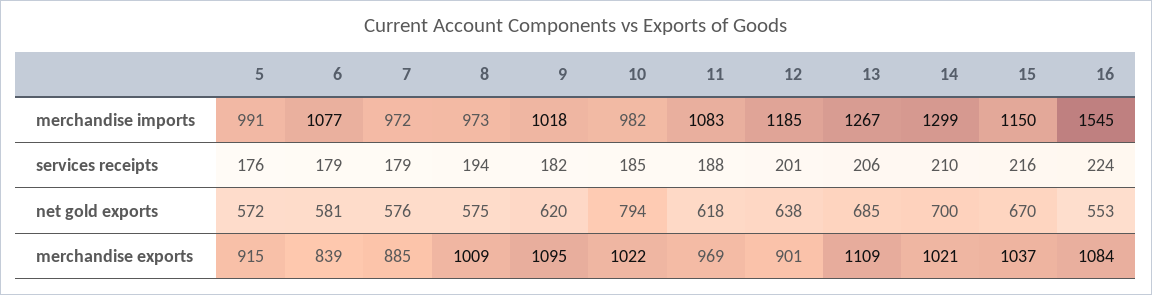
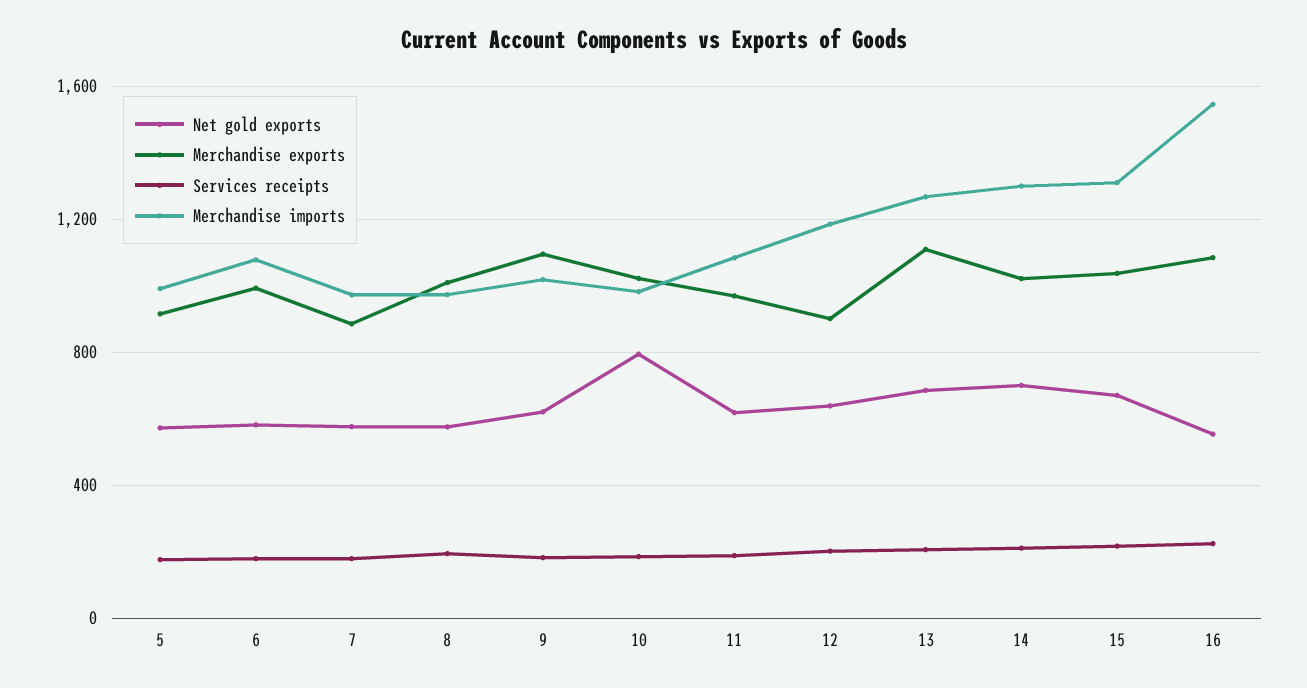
  {
    "merchandise imports": {
      "5": 991,
      "6": 1077,
      "7": 972,
      "8": 973,
      "9": 1018,
      "10": 982,
      "11": 1083,
      "12": 1185,
      "13": 1267,
      "14": 1299,
-     "15": 1150,
+     "15": 1300,
      "16": 1545
    },
    "services receipts": {
      "5": 176,
      "6": 179,
      "7": 179,
      "8": 194,
      "9": 182,
      "10": 185,
      "11": 188,
      "12": 201,
      "13": 206,
      "14": 210,
      "15": 216,
      "16": 224
    },
    "net gold exports": {
      "5": 572,
      "6": 581,
      "7": 576,
      "8": 575,
      "9": 620,
      "10": 794,
      "11": 618,
      "12": 638,
      "13": 685,
      "14": 700,
      "15": 670,
      "16": 553
    },
    "merchandise exports": {
      "5": 915,
-     "6": 839,
+     "6": 1000,
      "7": 885,
      "8": 1009,
      "9": 1095,
      "10": 1022,
      "11": 969,
      "12": 901,
      "13": 1109,
      "14": 1021,
      "15": 1037,
      "16": 1084
    }
  }

